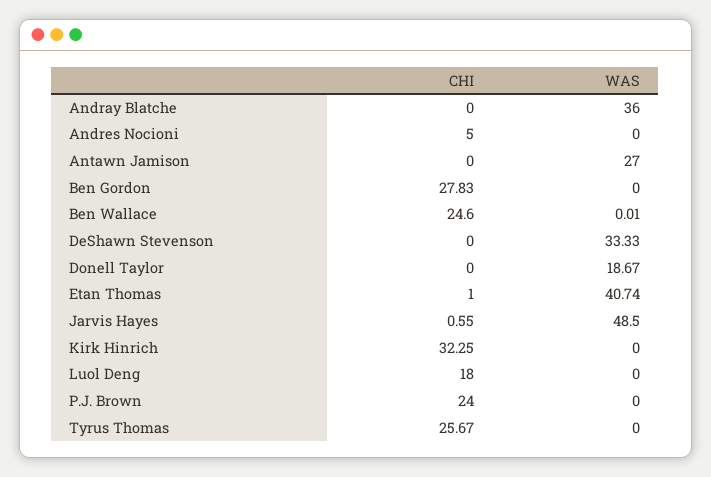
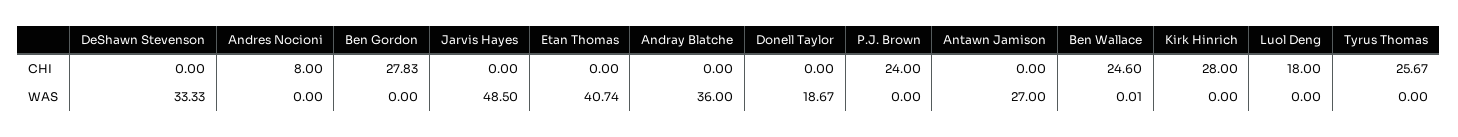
  {
    "CHI": {
      "Andray Blatche": 0,
-     "Andres Nocioni": 5,
+     "Andres Nocioni": 8,
      "Antawn Jamison": 0,
      "Ben Gordon": 27.83,
      "Ben Wallace": 24.6,
      "DeShawn Stevenson": 0,
      "Donell Taylor": 0,
-     "Etan Thomas": 1,
+     "Etan Thomas": 0,
-     "Jarvis Hayes": 0.55,
+     "Jarvis Hayes": 0,
-     "Kirk Hinrich": 32.25,
+     "Kirk Hinrich": 28,
      "Luol Deng": 18,
      "P.J. Brown": 24,
      "Tyrus Thomas": 25.67
    },
    "WAS": {
      "Andray Blatche": 36,
      "Andres Nocioni": 0,
      "Antawn Jamison": 27,
      "Ben Gordon": 0,
      "Ben Wallace": 0.01,
      "DeShawn Stevenson": 33.33,
      "Donell Taylor": 18.67,
      "Etan Thomas": 40.74,
      "Jarvis Hayes": 48.5,
      "Kirk Hinrich": 0,
      "Luol Deng": 0,
      "P.J. Brown": 0,
      "Tyrus Thomas": 0
    }
  }

